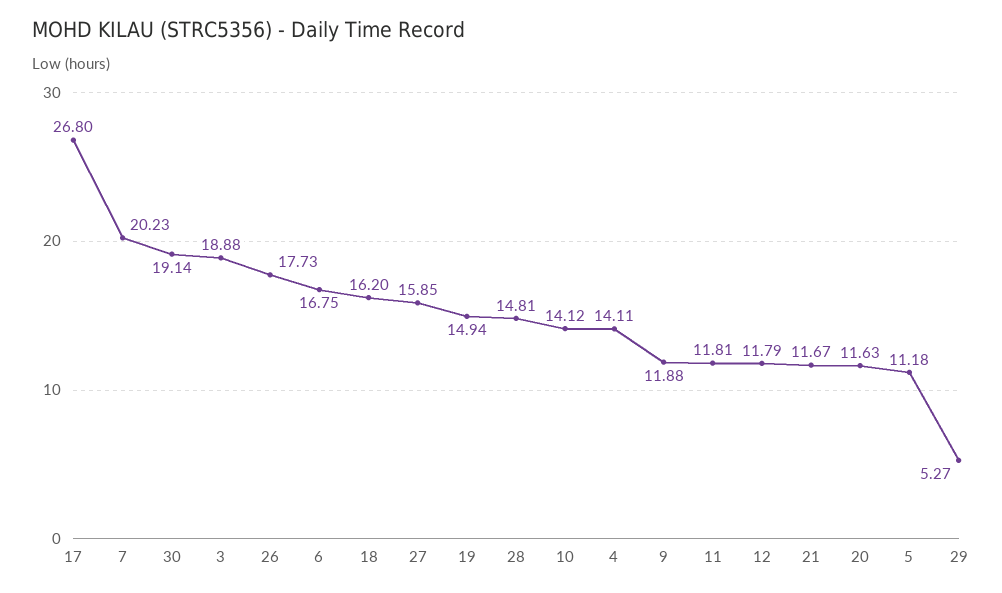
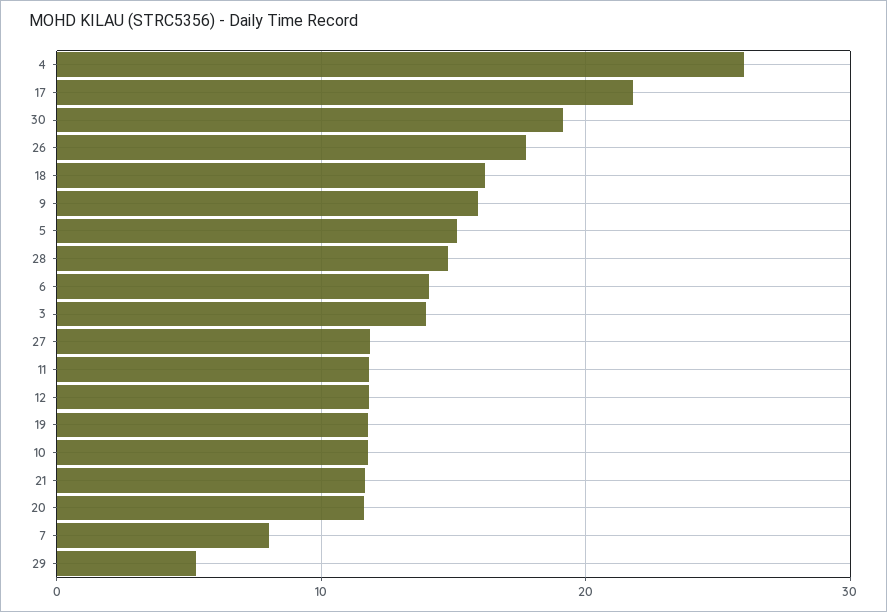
  {
-   "17": 26.8,
+   "17": 22,
-   "7": 20.23,
+   "7": 8,
    "30": 19.14,
-   "3": 18.88,
+   "3": 14,
    "26": 17.73,
-   "6": 16.75,
+   "6": 14,
    "18": 16.2,
-   "27": 15.85,
+   "27": 12,
-   "19": 14.94,
+   "19": 12,
    "28": 14.81,
-   "10": 14.12,
+   "10": 12,
-   "4": 14.11,
+   "4": 26,
-   "9": 11.88,
+   "9": 16,
    "11": 11.81,
    "12": 11.79,
    "21": 11.67,
    "20": 11.63,
-   "5": 11.18,
+   "5": 15,
    "29": 5.27
  }

